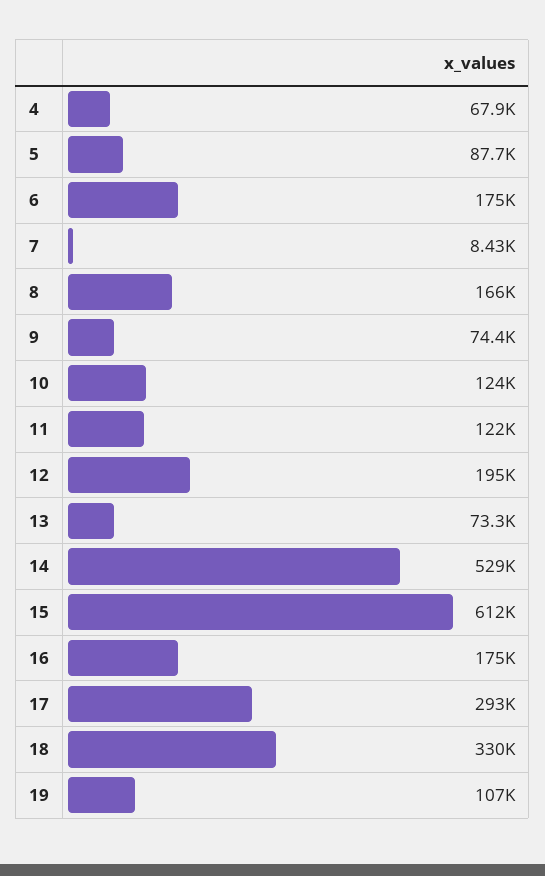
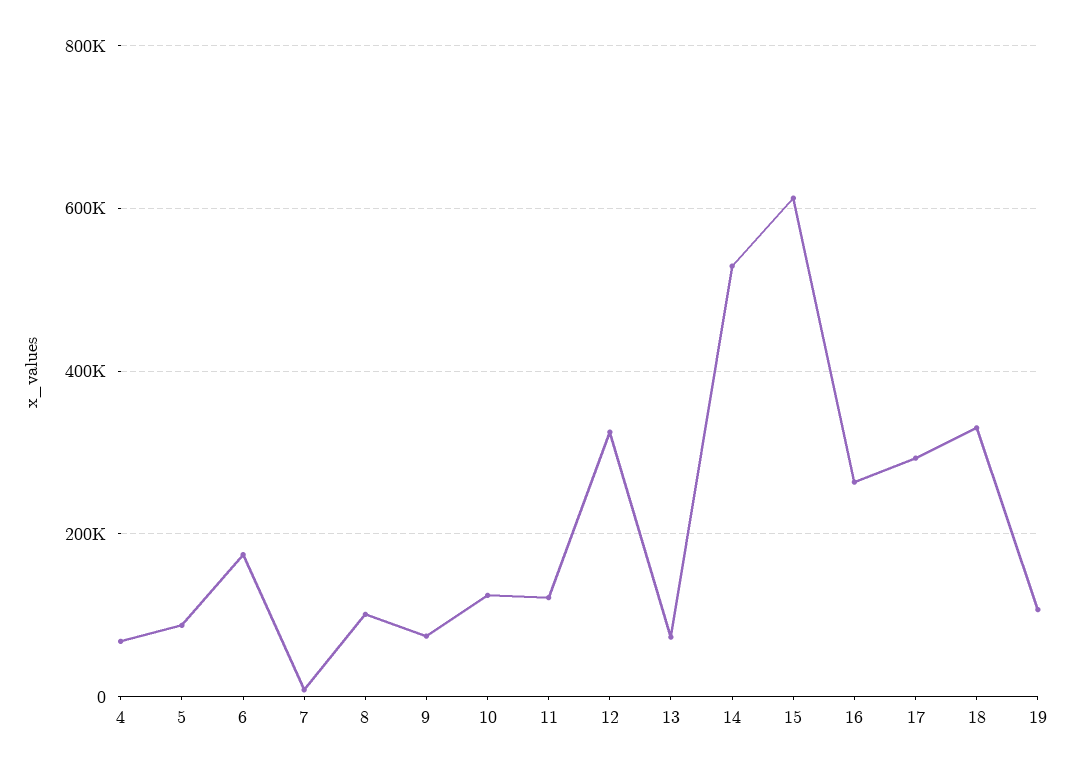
  {
    "4": 67900,
    "5": 87700,
    "6": 175000,
    "7": 8430,
-   "8": 166000,
+   "8": 100000,
    "9": 74400,
    "10": 124000,
    "11": 122000,
-   "12": 195000,
+   "12": 320000,
    "13": 73300,
    "14": 529000,
    "15": 612000,
-   "16": 175000,
+   "16": 260000,
    "17": 293000,
    "18": 330000,
    "19": 107000
  }

